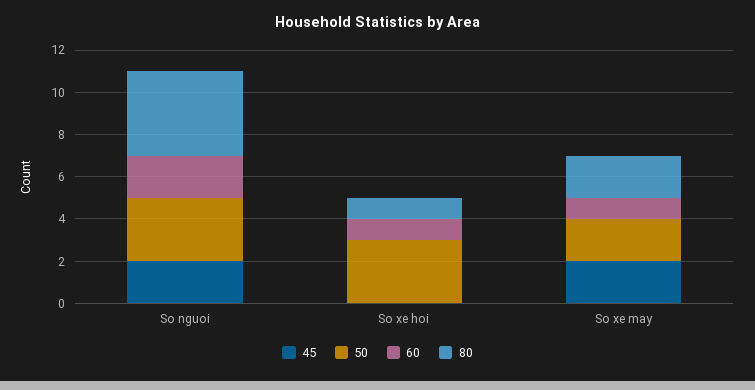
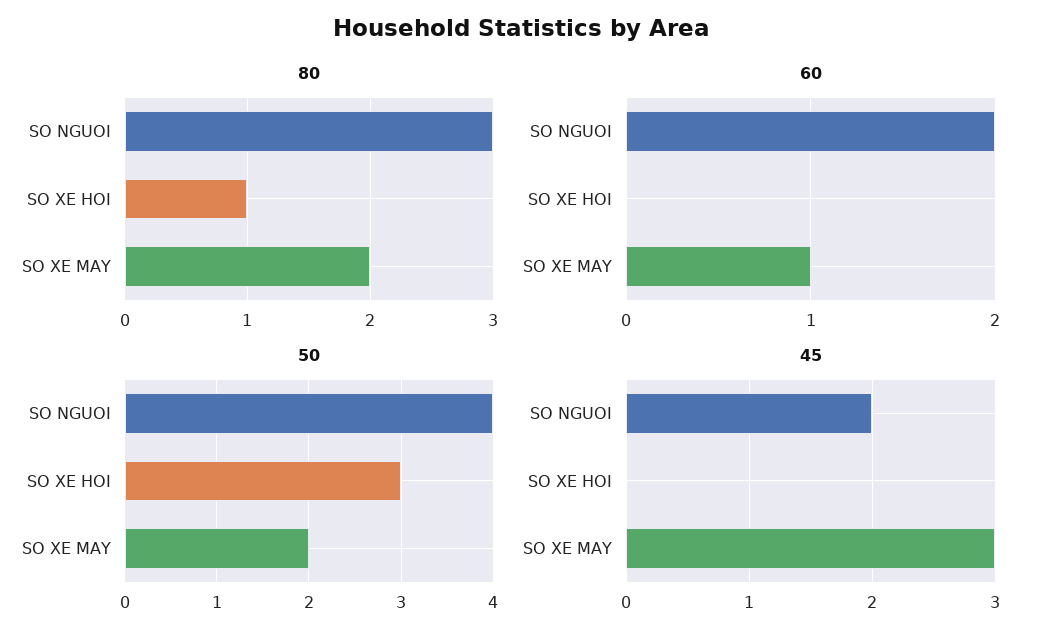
  {
    "45": {
      "So nguoi": 2,
      "So xe hoi": 0,
-     "So xe may": 2
+     "So xe may": 3
    },
    "50": {
-     "So nguoi": 3,
+     "So nguoi": 4,
      "So xe hoi": 3,
      "So xe may": 2
    },
    "60": {
      "So nguoi": 2,
-     "So xe hoi": 1,
+     "So xe hoi": 0,
      "So xe may": 1
    },
    "80": {
-     "So nguoi": 4,
+     "So nguoi": 3,
      "So xe hoi": 1,
      "So xe may": 2
    }
  }

